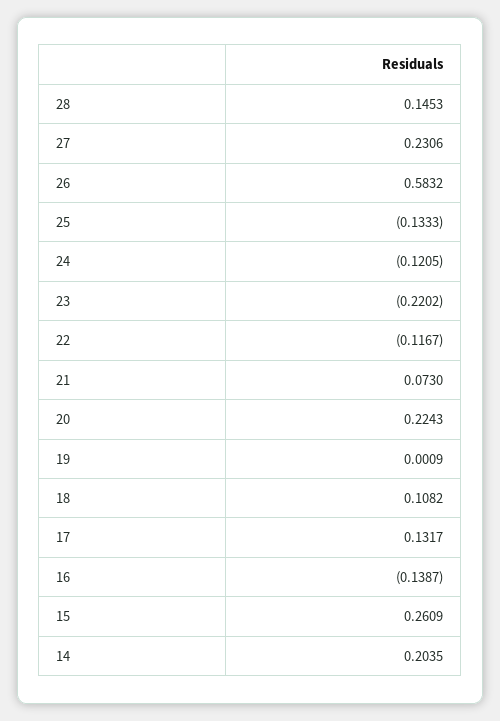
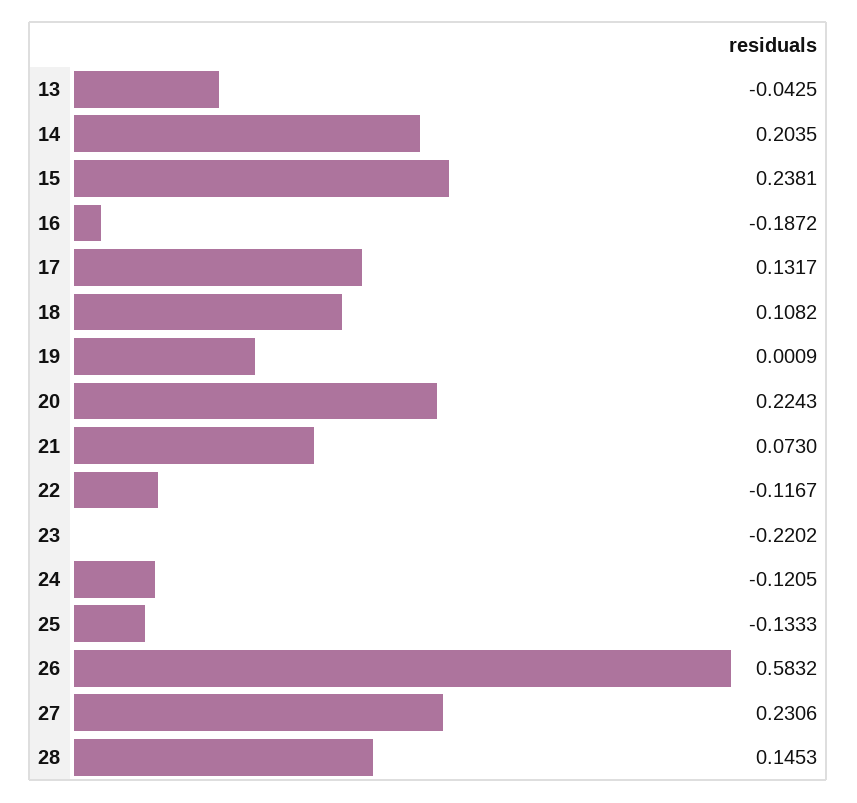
  {
    "28": 0.1453,
    "27": 0.2306,
    "26": 0.5832,
    "25": -0.1333,
    "24": -0.1205,
    "23": -0.2202,
    "22": -0.1167,
    "21": 0.073,
    "20": 0.2243,
    "19": 0.0009,
    "18": 0.1082,
    "17": 0.1317,
-   "16": -0.1387,
+   "16": -0.1872,
-   "15": 0.2609,
+   "15": 0.2381,
-   "14": 0.2035
+   "14": 0.2035,
+   "13": -0.0425
  }

